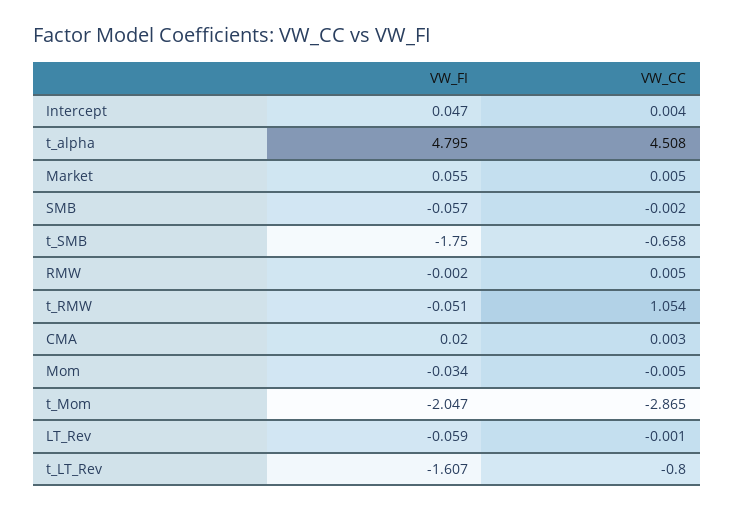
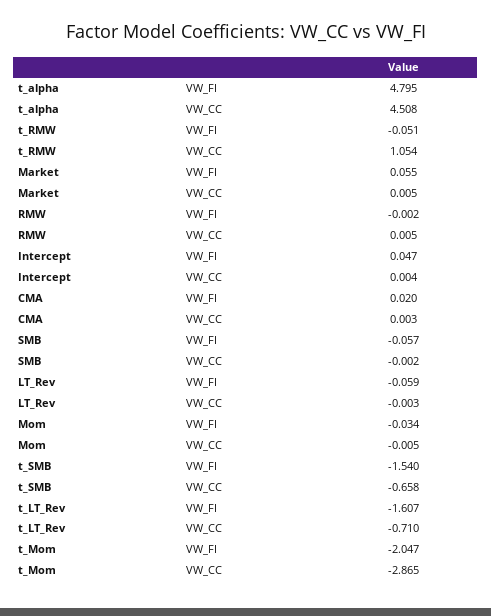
  {
    "VW_FI": {
      "Intercept": 0.047,
      "t_alpha": 4.795,
      "Market": 0.055,
      "SMB": -0.057,
-     "t_SMB": -1.75,
+     "t_SMB": -1.54,
      "RMW": -0.002,
      "t_RMW": -0.051,
      "CMA": 0.02,
      "Mom": -0.034,
      "t_Mom": -2.047,
      "LT_Rev": -0.059,
      "t_LT_Rev": -1.607
    },
    "VW_CC": {
      "Intercept": 0.004,
      "t_alpha": 4.508,
      "Market": 0.005,
      "SMB": -0.002,
      "t_SMB": -0.658,
      "RMW": 0.005,
      "t_RMW": 1.054,
      "CMA": 0.003,
      "Mom": -0.005,
      "t_Mom": -2.865,
-     "LT_Rev": -0.001,
+     "LT_Rev": -0.003,
-     "t_LT_Rev": -0.8
+     "t_LT_Rev": -0.71
    }
  }

